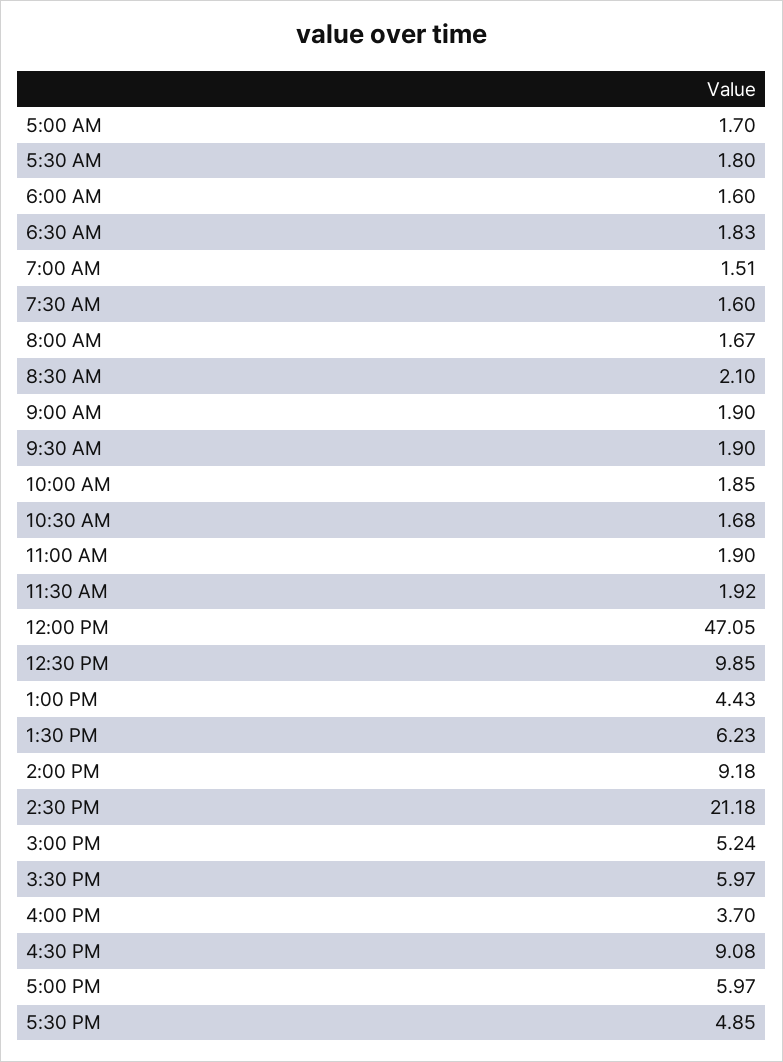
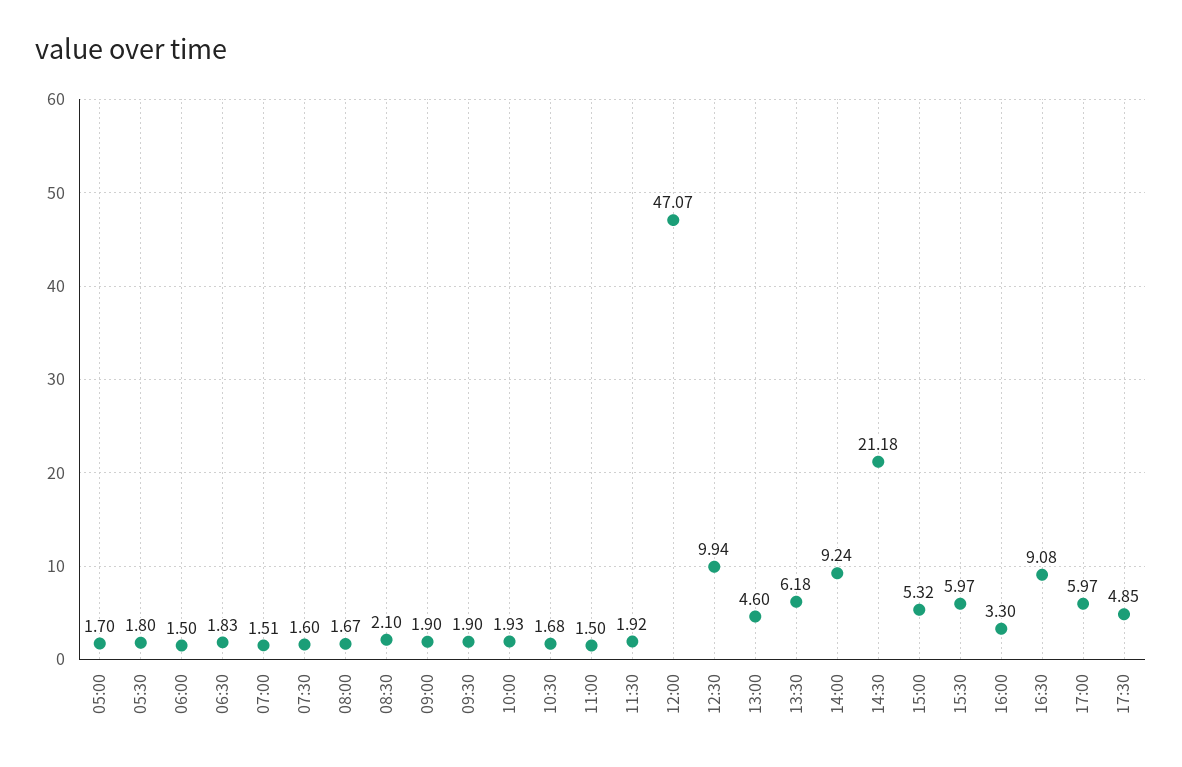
  {
    "5:00 AM": 1.7,
    "5:30 AM": 1.8,
-   "6:00 AM": 1.6,
+   "6:00 AM": 1.5,
    "6:30 AM": 1.83,
    "7:00 AM": 1.51,
    "7:30 AM": 1.6,
    "8:00 AM": 1.67,
    "8:30 AM": 2.1,
    "9:00 AM": 1.9,
    "9:30 AM": 1.9,
-   "10:00 AM": 1.85,
+   "10:00 AM": 1.93,
    "10:30 AM": 1.68,
-   "11:00 AM": 1.9,
+   "11:00 AM": 1.5,
    "11:30 AM": 1.92,
-   "12:00 PM": 47.05,
+   "12:00 PM": 47.07,
-   "12:30 PM": 9.85,
+   "12:30 PM": 9.94,
-   "1:00 PM": 4.43,
+   "1:00 PM": 4.6,
-   "1:30 PM": 6.23,
+   "1:30 PM": 6.18,
-   "2:00 PM": 9.18,
+   "2:00 PM": 9.24,
    "2:30 PM": 21.18,
-   "3:00 PM": 5.24,
+   "3:00 PM": 5.32,
    "3:30 PM": 5.97,
-   "4:00 PM": 3.7,
+   "4:00 PM": 3.3,
    "4:30 PM": 9.08,
    "5:00 PM": 5.97,
    "5:30 PM": 4.85
  }

